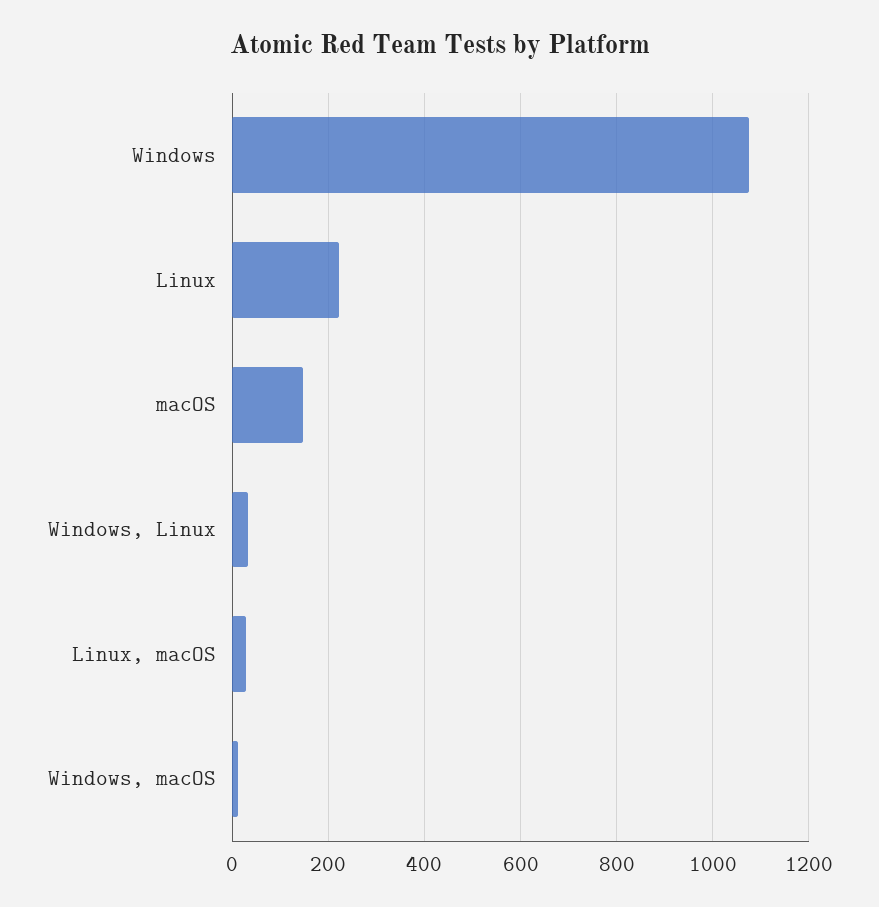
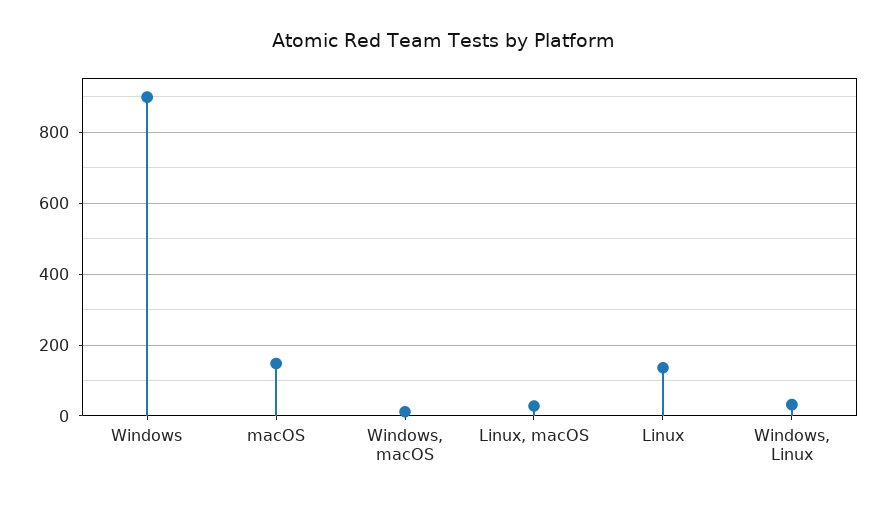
  {
-   "Windows": 1080,
+   "Windows": 900,
-   "Linux": 220,
+   "Linux": 140,
    "macOS": 140,
    "Windows, Linux": 40,
    "Linux, macOS": 20,
    "Windows, macOS": 20
  }

